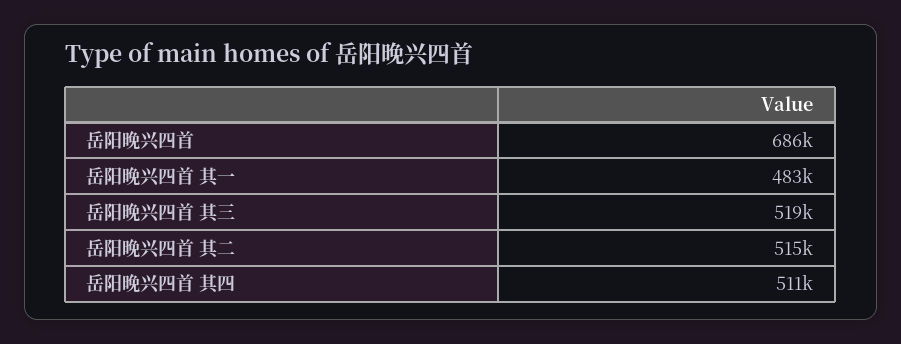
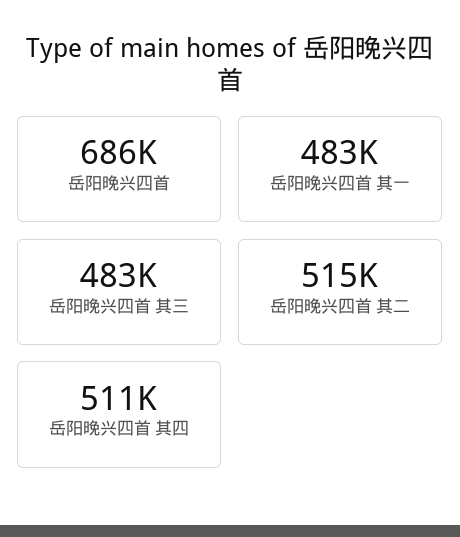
  {
    "岳阳晚兴四首": 686000,
    "岳阳晚兴四首 其一": 483000,
-   "岳阳晚兴四首 其三": 519000,
+   "岳阳晚兴四首 其三": 483000,
    "岳阳晚兴四首 其二": 515000,
    "岳阳晚兴四首 其四": 511000
  }

